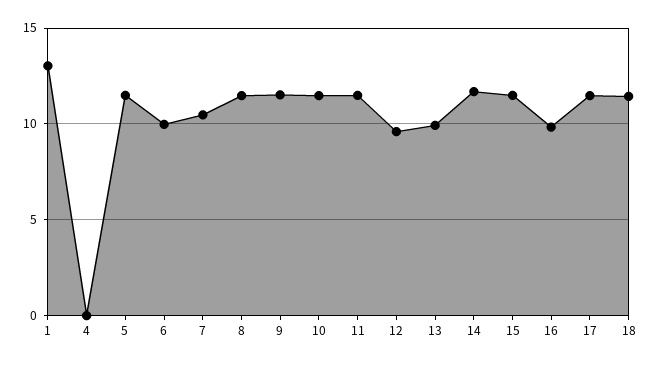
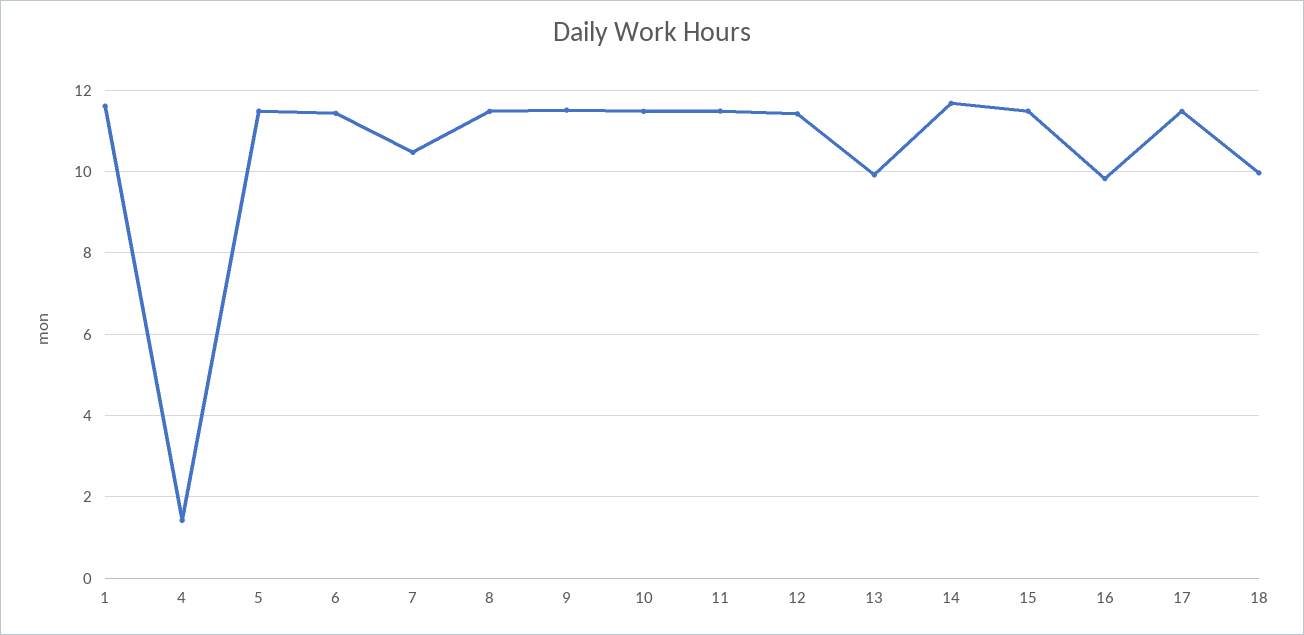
  {
-   "1": 13,
+   "1": 11.6,
-   "4": 0,
+   "4": 1.4,
    "5": 11.4,
-   "6": 10,
+   "6": 11.4,
    "7": 10.4,
    "8": 11.4,
    "9": 11.6,
    "10": 11.4,
    "11": 11.4,
-   "12": 9.5,
+   "12": 11.4,
    "13": 10,
    "14": 11.6,
    "15": 11.4,
    "16": 9.8,
    "17": 11.4,
-   "18": 11.5
+   "18": 10
  }

